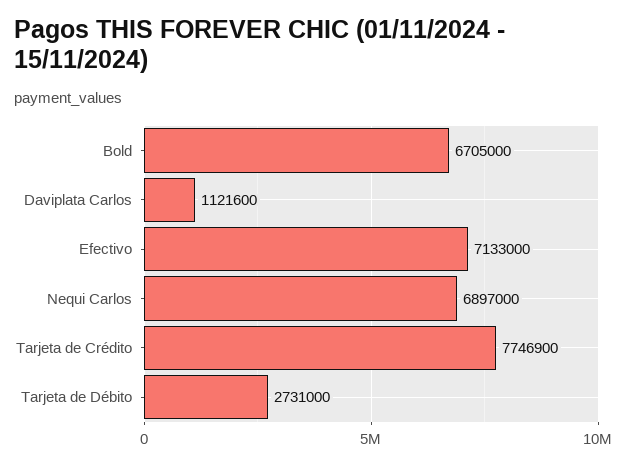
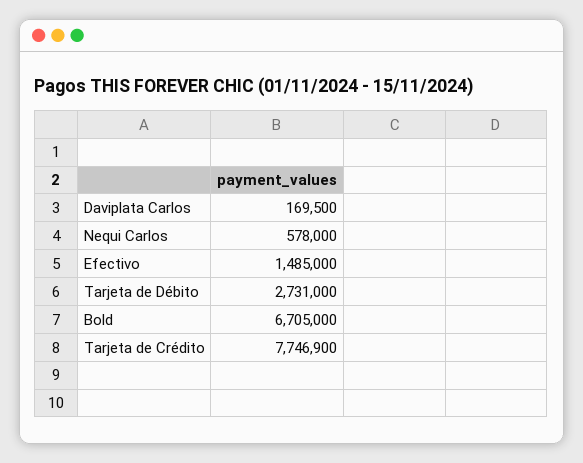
  {
    "Bold": 6705000,
-   "Daviplata Carlos": 1121600,
+   "Daviplata Carlos": 169500,
-   "Efectivo": 7133000,
+   "Efectivo": 1485000,
-   "Nequi Carlos": 6897000,
+   "Nequi Carlos": 578000,
    "Tarjeta de Crédito": 7746900,
    "Tarjeta de Débito": 2731000
  }

